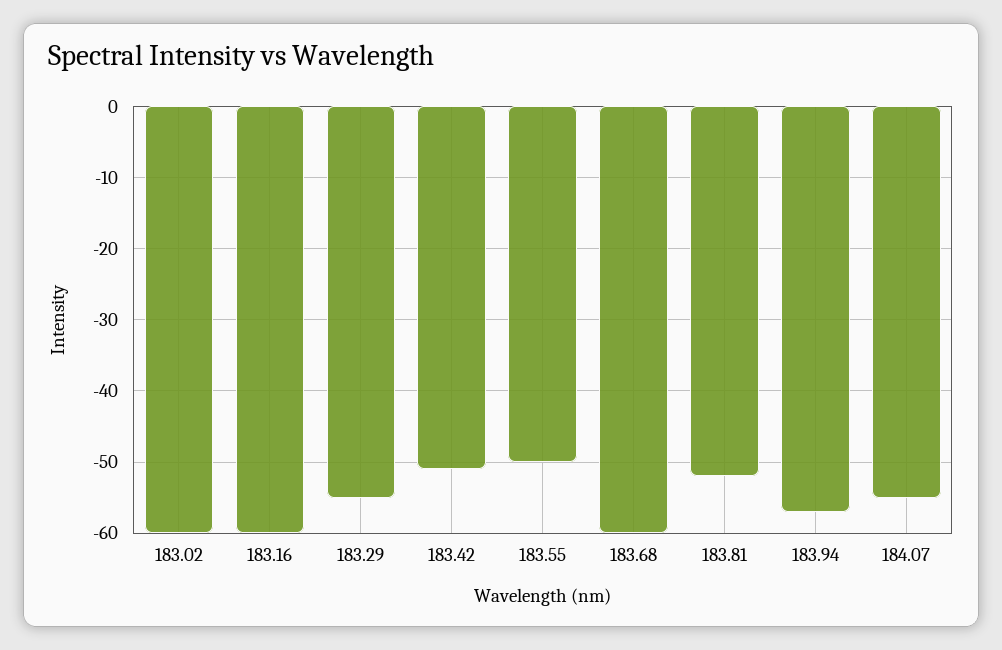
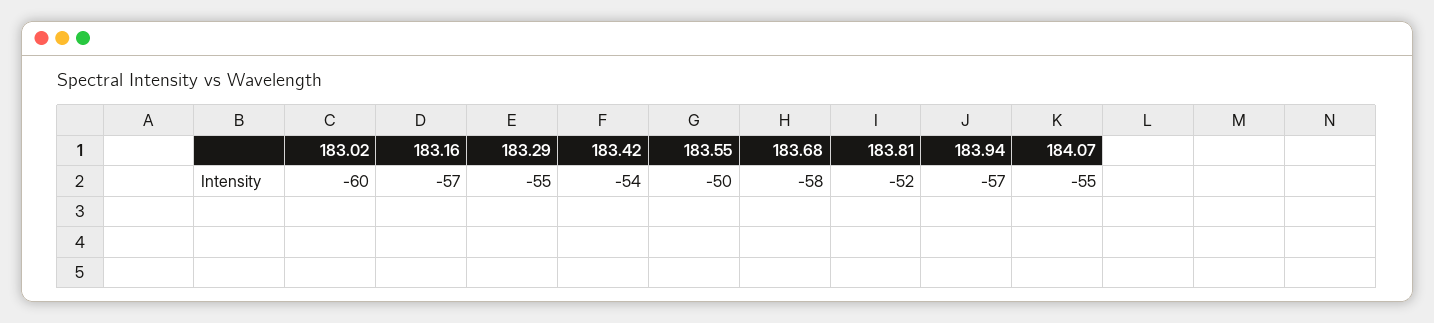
  {
    "183.02": -60,
-   "183.16": -60,
+   "183.16": -57,
    "183.29": -55,
-   "183.42": -51,
+   "183.42": -54,
    "183.55": -50,
-   "183.68": -60,
+   "183.68": -58,
    "183.81": -52,
    "183.94": -57,
    "184.07": -55
  }

